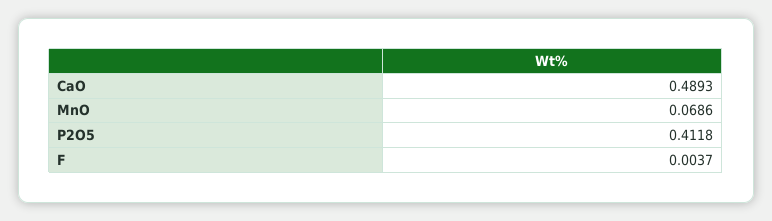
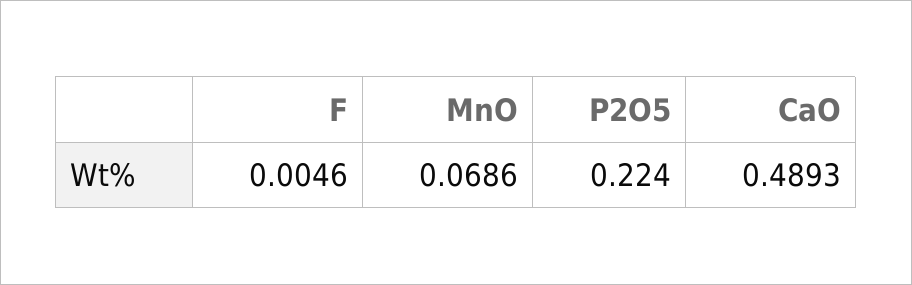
  {
    "CaO": 0.4893,
    "MnO": 0.0686,
-   "P2O5": 0.4118,
+   "P2O5": 0.224,
-   "F": 0.0037
+   "F": 0.0046
  }

